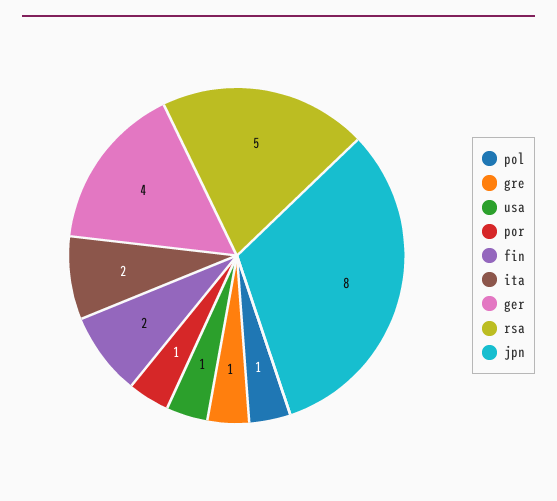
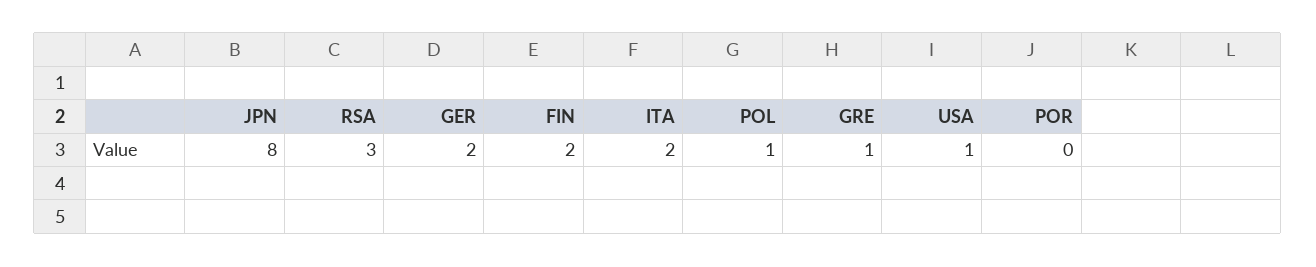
  {
    "pol": 1,
    "gre": 1,
    "usa": 1,
-   "por": 1,
+   "por": 0,
    "fin": 2,
    "ita": 2,
-   "ger": 4,
+   "ger": 2,
-   "rsa": 5,
+   "rsa": 3,
    "jpn": 8
  }

